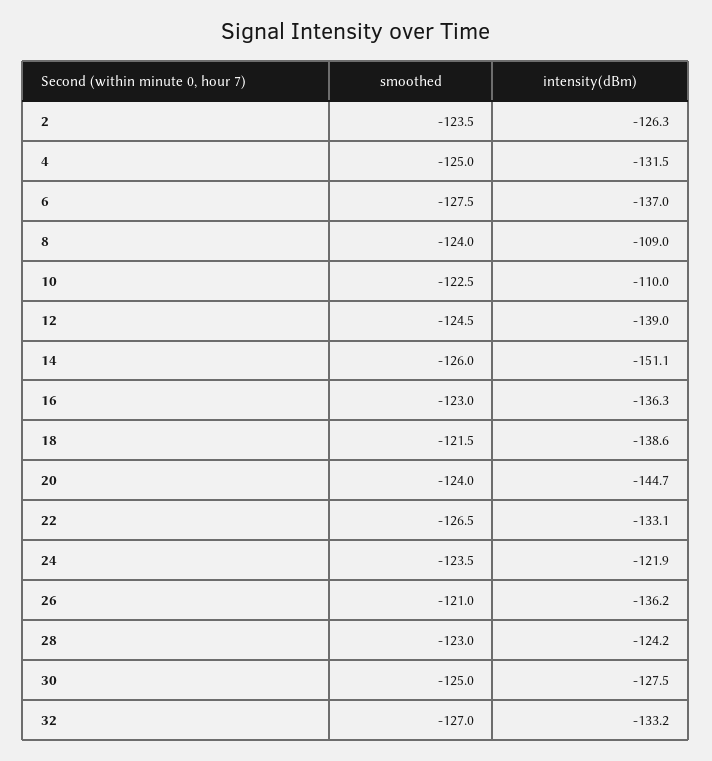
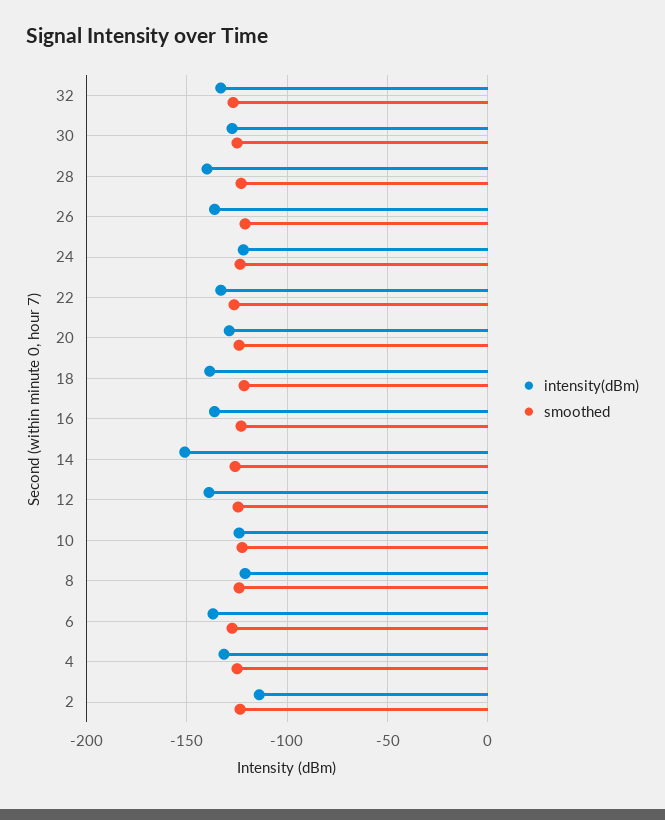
  {
    "smoothed": {
      "2": -123.5,
      "4": -125,
      "6": -127.5,
      "8": -124,
      "10": -122.5,
      "12": -124.5,
      "14": -126,
      "16": -123,
      "18": -121.5,
      "20": -124,
      "22": -126.5,
      "24": -123.5,
      "26": -121,
      "28": -123,
      "30": -125,
      "32": -127
    },
    "intensity(dBm)": {
-     "2": -126.3,
+     "2": -115,
      "4": -131.5,
      "6": -137,
-     "8": -109,
+     "8": -120,
-     "10": -110,
+     "10": -125,
      "12": -139,
      "14": -151.1,
      "16": -136.3,
      "18": -138.6,
-     "20": -144.7,
+     "20": -130,
      "22": -133.1,
      "24": -121.9,
      "26": -136.2,
-     "28": -124.2,
+     "28": -140,
      "30": -127.5,
      "32": -133.2
    }
  }

